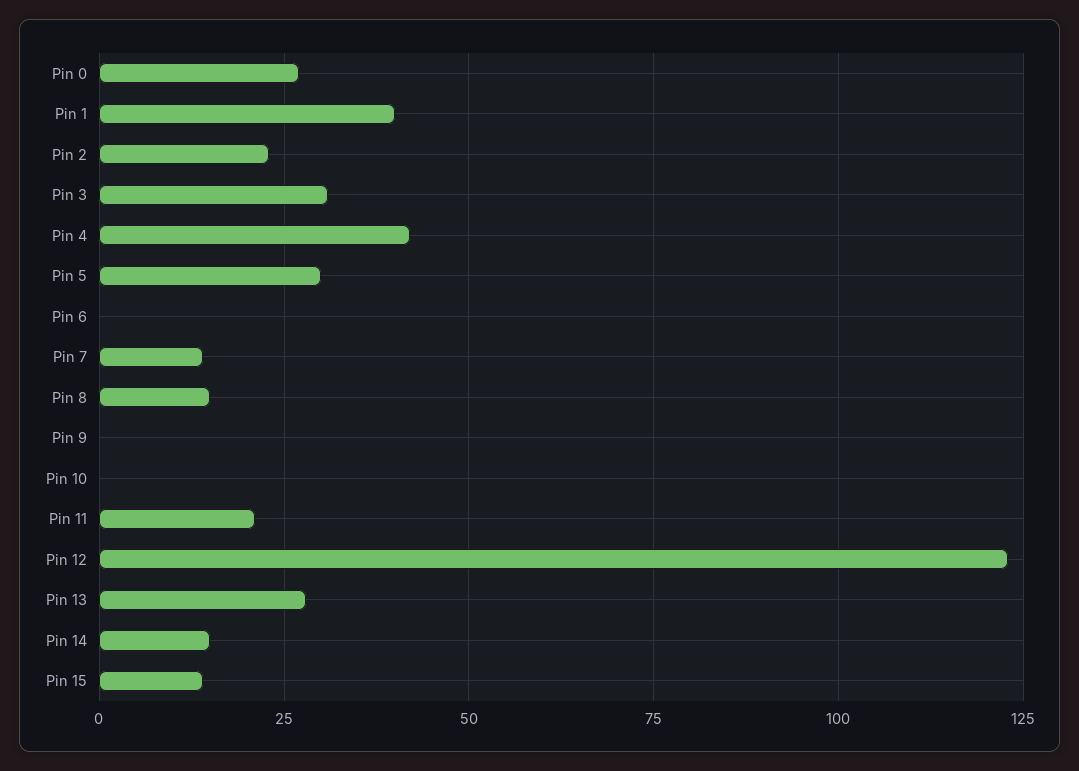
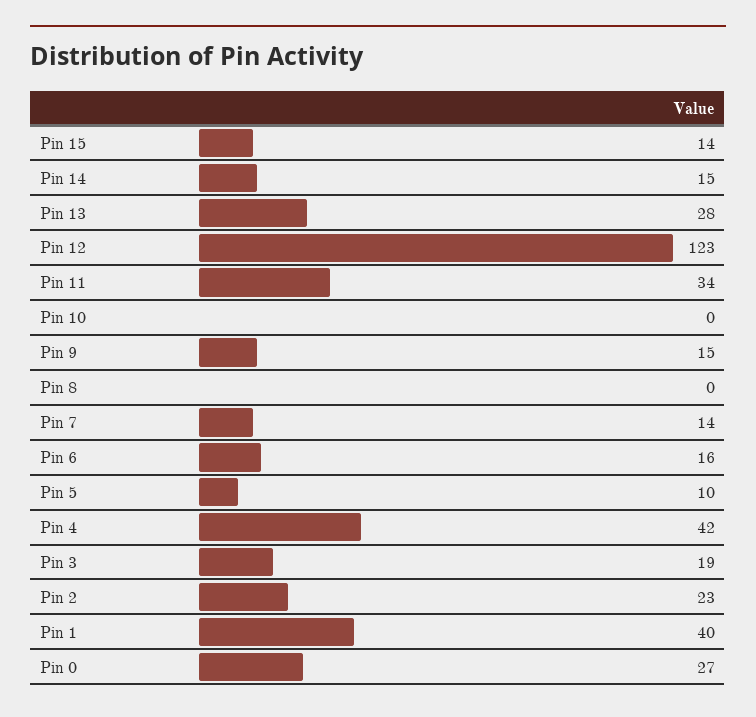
  {
    "Pin 0": 27,
    "Pin 1": 40,
    "Pin 2": 23,
-   "Pin 3": 30,
+   "Pin 3": 19,
    "Pin 4": 42,
-   "Pin 5": 30,
+   "Pin 5": 10,
-   "Pin 6": 0,
+   "Pin 6": 16,
    "Pin 7": 14,
-   "Pin 8": 15,
+   "Pin 8": 0,
-   "Pin 9": 0,
+   "Pin 9": 15,
    "Pin 10": 0,
-   "Pin 11": 20,
+   "Pin 11": 34,
    "Pin 12": 123,
    "Pin 13": 28,
    "Pin 14": 15,
    "Pin 15": 14
  }

